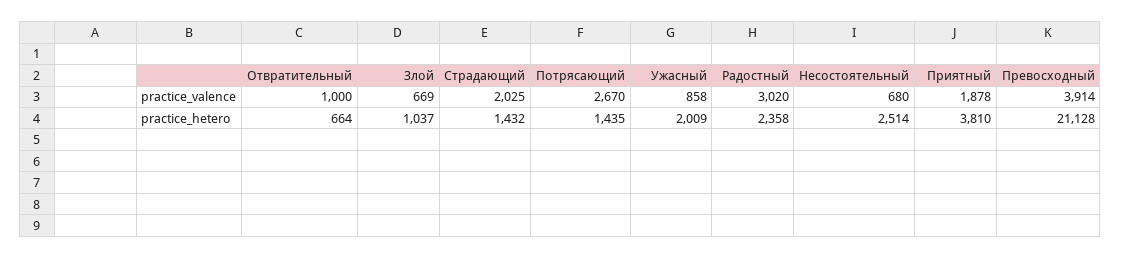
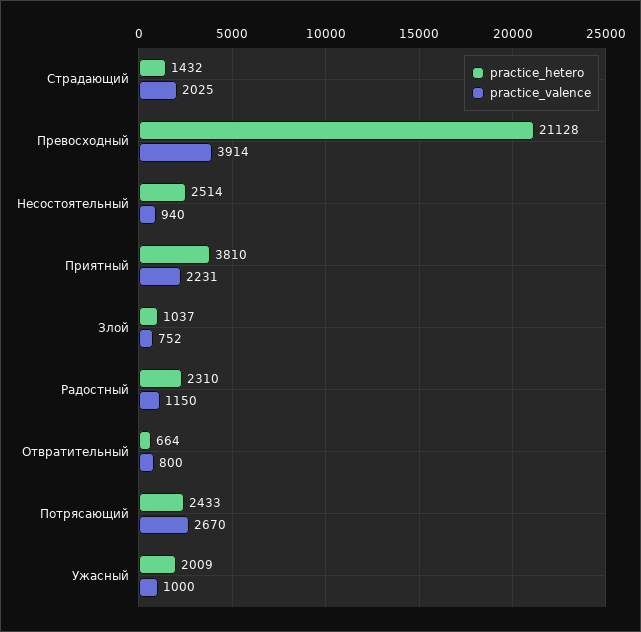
  {
    "practice_valence": {
-     "Отвратительный": 1000,
+     "Отвратительный": 800,
-     "Злой": 669,
+     "Злой": 752,
      "Страдающий": 2025,
      "Потрясающий": 2670,
-     "Ужасный": 858,
+     "Ужасный": 1000,
-     "Радостный": 3020,
+     "Радостный": 1150,
-     "Несостоятельный": 680,
+     "Несостоятельный": 940,
-     "Приятный": 1878,
+     "Приятный": 2231,
      "Превосходный": 3914
    },
    "practice_hetero": {
      "Отвратительный": 664,
      "Злой": 1037,
      "Страдающий": 1432,
-     "Потрясающий": 1435,
+     "Потрясающий": 2433,
      "Ужасный": 2009,
-     "Радостный": 2358,
+     "Радостный": 2310,
      "Несостоятельный": 2514,
      "Приятный": 3810,
      "Превосходный": 21128
    }
  }

